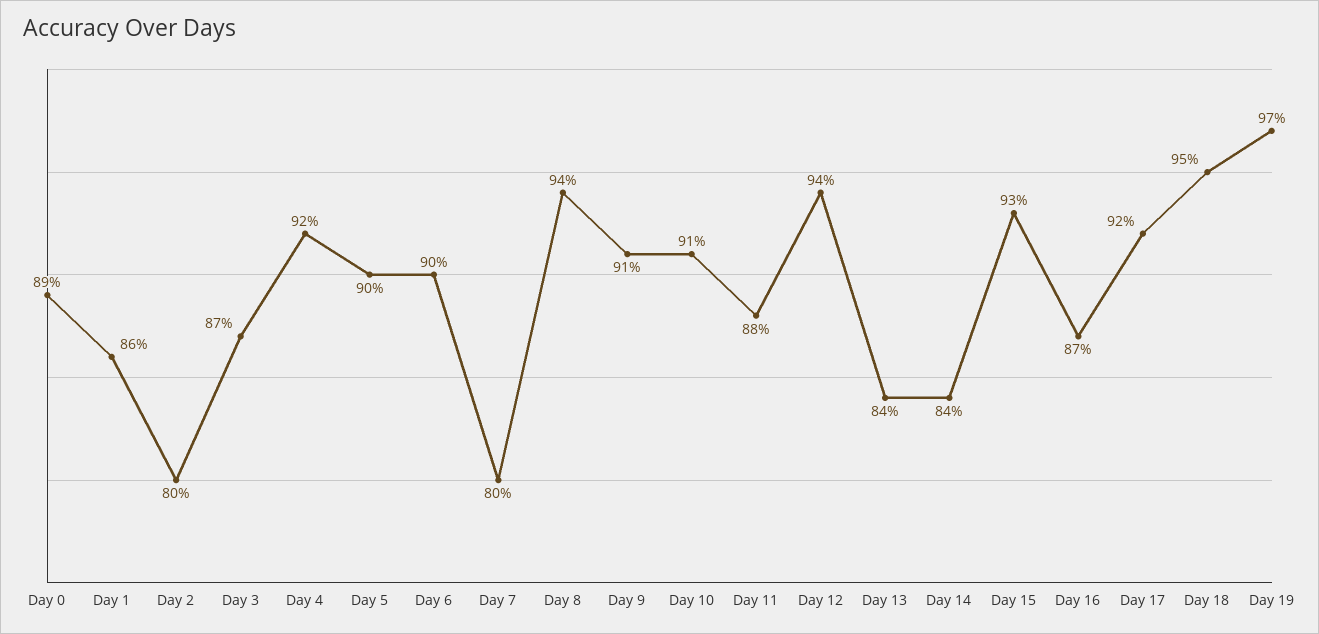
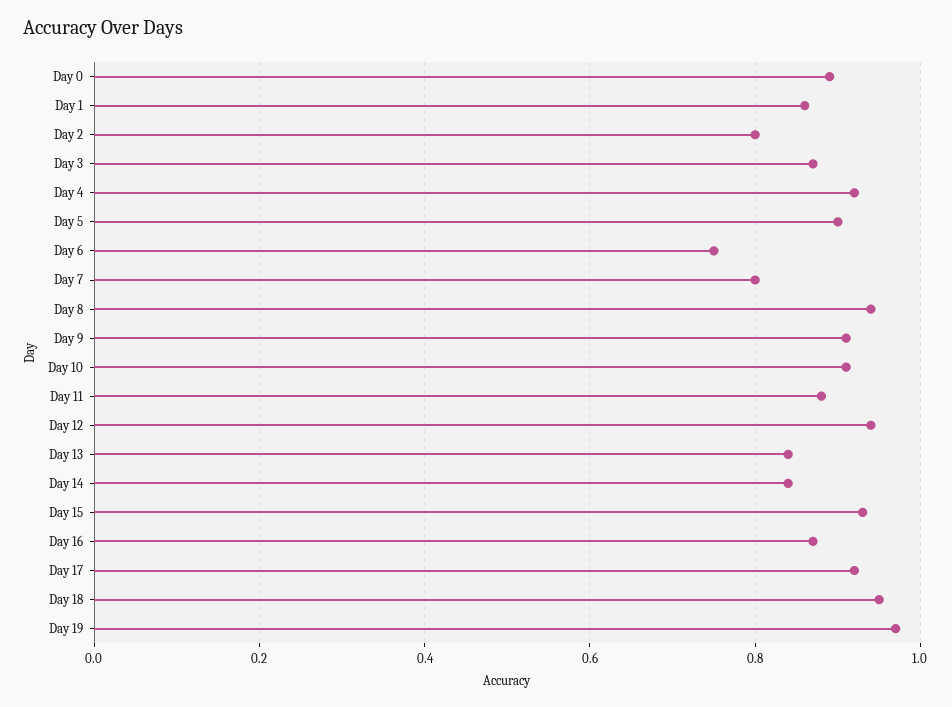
  {
    "Day 0": 0.89,
    "Day 1": 0.86,
    "Day 2": 0.8,
    "Day 3": 0.87,
    "Day 4": 0.92,
    "Day 5": 0.9,
-   "Day 6": 0.9,
+   "Day 6": 0.75,
    "Day 7": 0.8,
    "Day 8": 0.94,
    "Day 9": 0.91,
    "Day 10": 0.91,
    "Day 11": 0.88,
    "Day 12": 0.94,
    "Day 13": 0.84,
    "Day 14": 0.84,
    "Day 15": 0.93,
    "Day 16": 0.87,
    "Day 17": 0.92,
    "Day 18": 0.95,
    "Day 19": 0.97
  }

